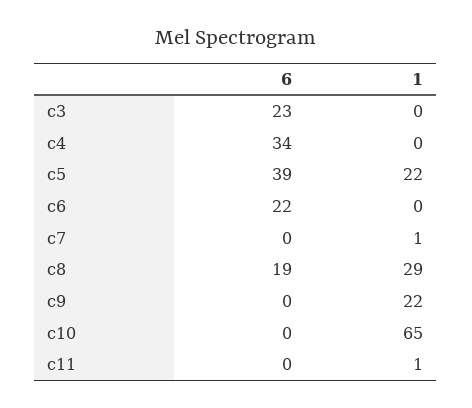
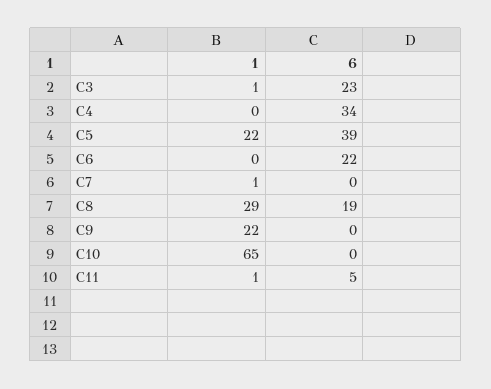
  {
    "6": {
      "c3": 23,
      "c4": 34,
      "c5": 39,
      "c6": 22,
      "c7": 0,
      "c8": 19,
      "c9": 0,
      "c10": 0,
-     "c11": 0
+     "c11": 5
    },
    "1": {
-     "c3": 0,
+     "c3": 1,
      "c4": 0,
      "c5": 22,
      "c6": 0,
      "c7": 1,
      "c8": 29,
      "c9": 22,
      "c10": 65,
      "c11": 1
    }
  }

